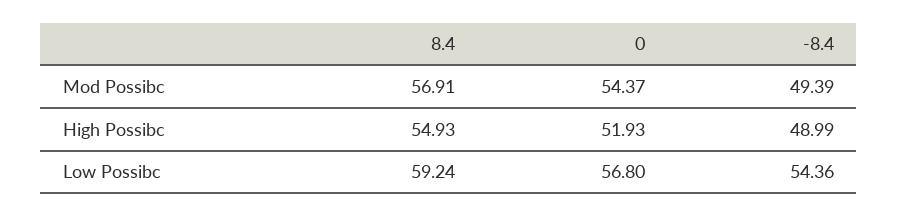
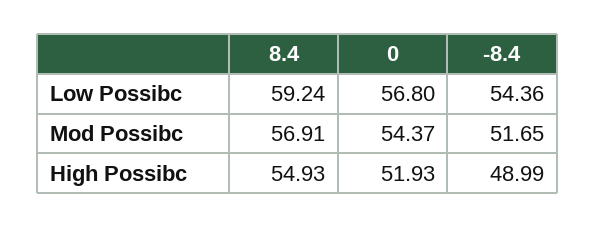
  {
    "8.4": {
      "Mod Possibc": 56.91,
      "High Possibc": 54.93,
      "Low Possibc": 59.24
    },
    "0": {
      "Mod Possibc": 54.37,
      "High Possibc": 51.93,
      "Low Possibc": 56.8
    },
    "-8.4": {
-     "Mod Possibc": 49.39,
+     "Mod Possibc": 51.65,
      "High Possibc": 48.99,
      "Low Possibc": 54.36
    }
  }

